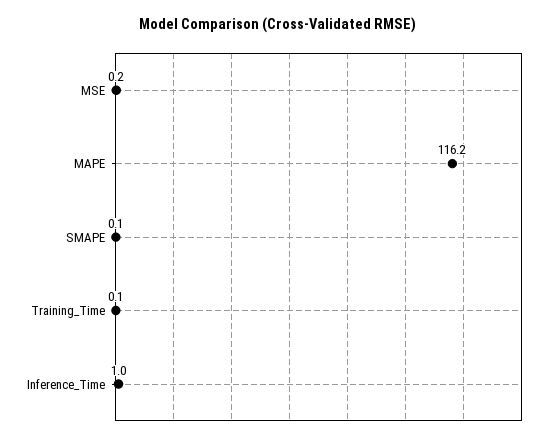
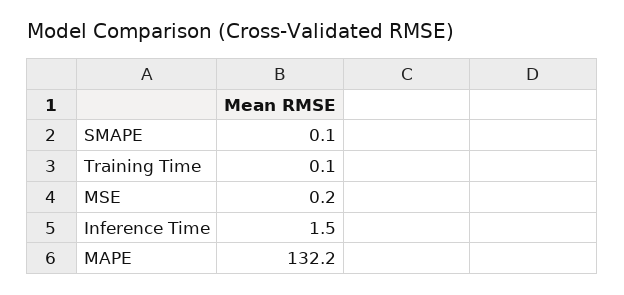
  {
    "MSE": 0.2,
-   "MAPE": 116.2,
+   "MAPE": 132.2,
    "SMAPE": 0.1,
    "Training_Time": 0.1,
-   "Inference_Time": 1
+   "Inference_Time": 1.5
  }

